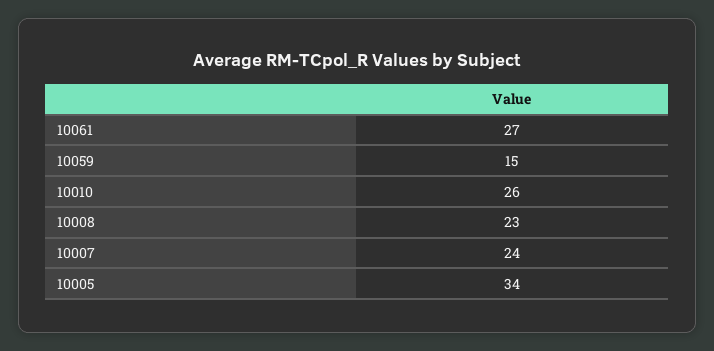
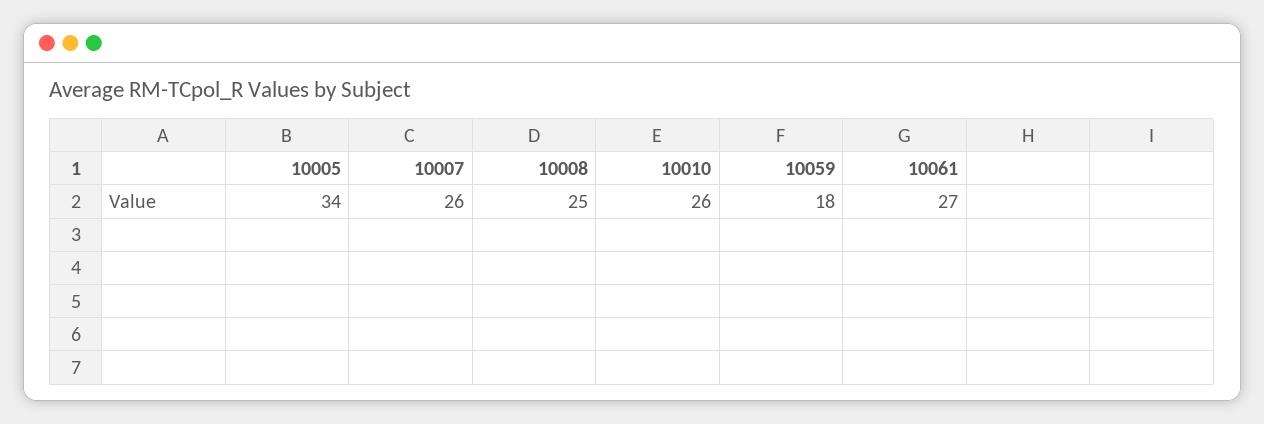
  {
    "10061": 27,
-   "10059": 15,
+   "10059": 18,
    "10010": 26,
-   "10008": 23,
+   "10008": 25,
-   "10007": 24,
+   "10007": 26,
    "10005": 34
  }

